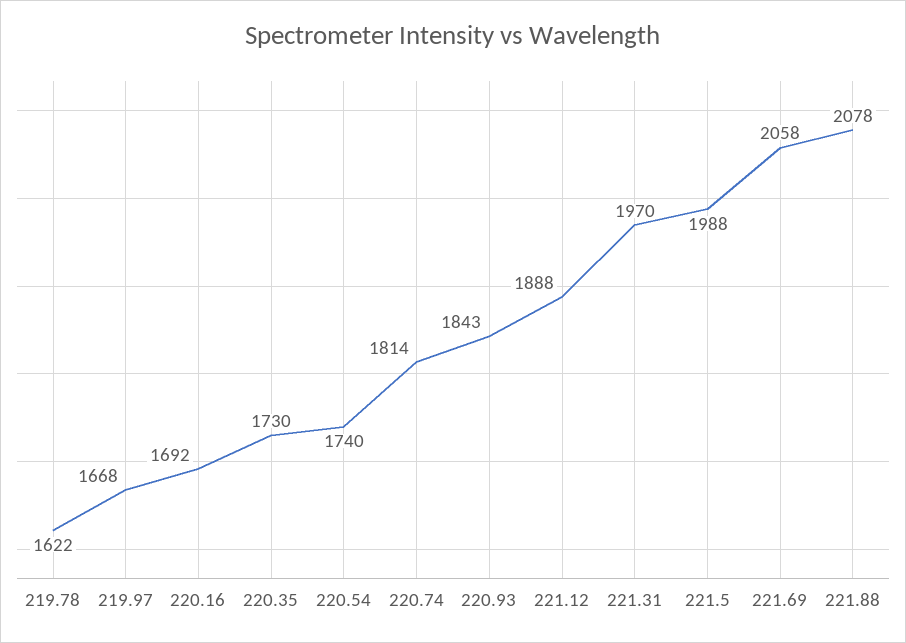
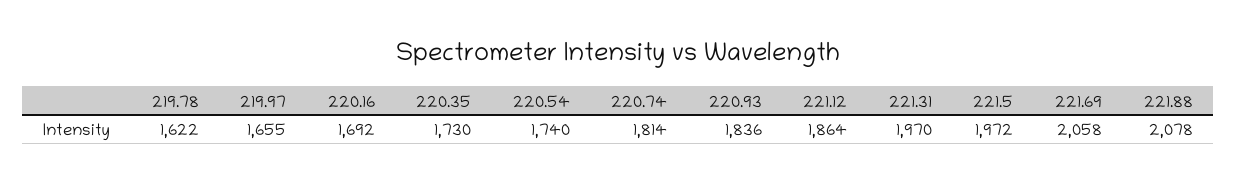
  {
    "219.78": 1622,
-   "219.97": 1668,
+   "219.97": 1655,
    "220.16": 1692,
    "220.35": 1730,
    "220.54": 1740,
    "220.74": 1814,
-   "220.93": 1843,
+   "220.93": 1836,
-   "221.12": 1888,
+   "221.12": 1864,
    "221.31": 1970,
-   "221.5": 1988,
+   "221.5": 1972,
    "221.69": 2058,
    "221.88": 2078
  }

